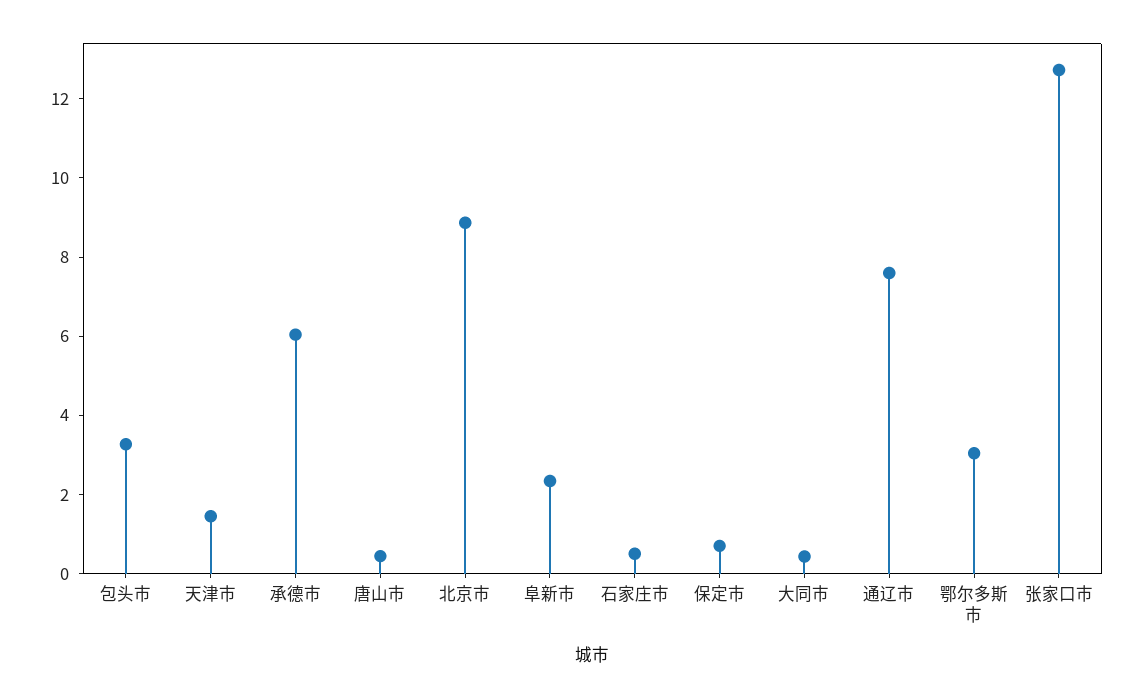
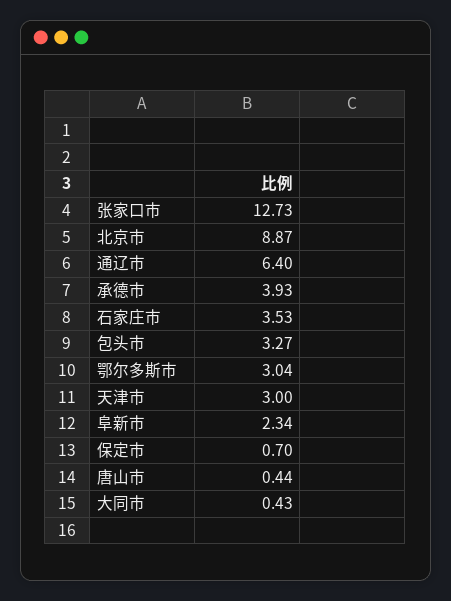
  {
    "包头市": 3.27,
-   "天津市": 1.5,
+   "天津市": 3,
-   "承德市": 6,
+   "承德市": 3.93,
    "唐山市": 0.44,
    "北京市": 8.87,
    "阜新市": 2.34,
-   "石家庄市": 0.5,
+   "石家庄市": 3.53,
    "保定市": 0.7,
    "大同市": 0.43,
-   "通辽市": 7.5,
+   "通辽市": 6.4,
    "鄂尔多斯市": 3.04,
    "张家口市": 12.73
  }

